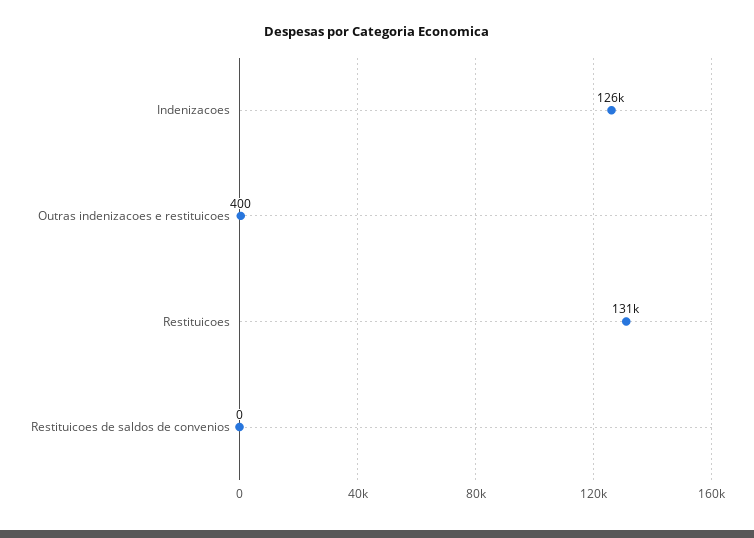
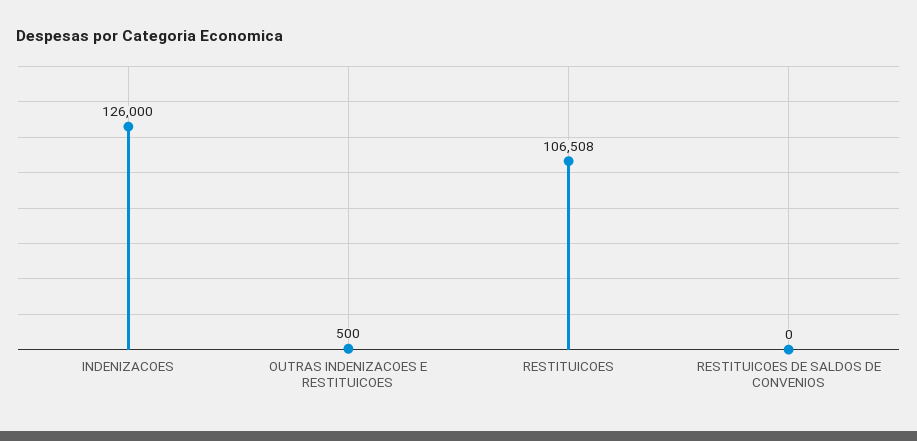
  {
    "Indenizacoes": 126000,
-   "Outras indenizacoes e restituicoes": 400,
+   "Outras indenizacoes e restituicoes": 500,
-   "Restituicoes": 131000,
+   "Restituicoes": 106508,
    "Restituicoes de saldos de convenios": 0
  }

